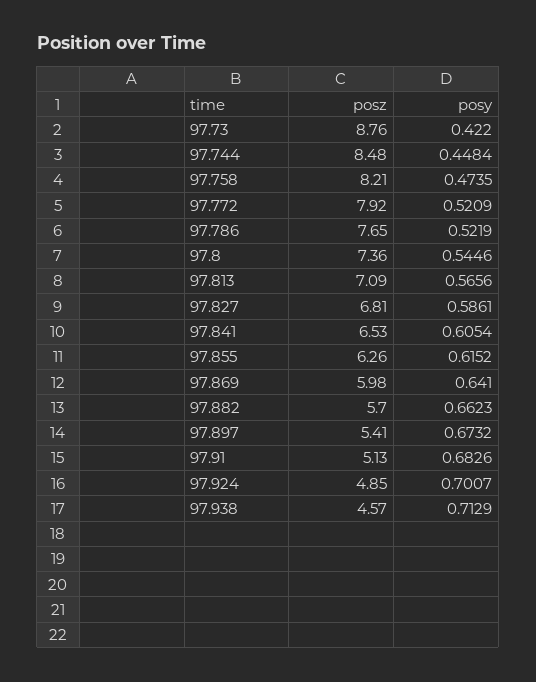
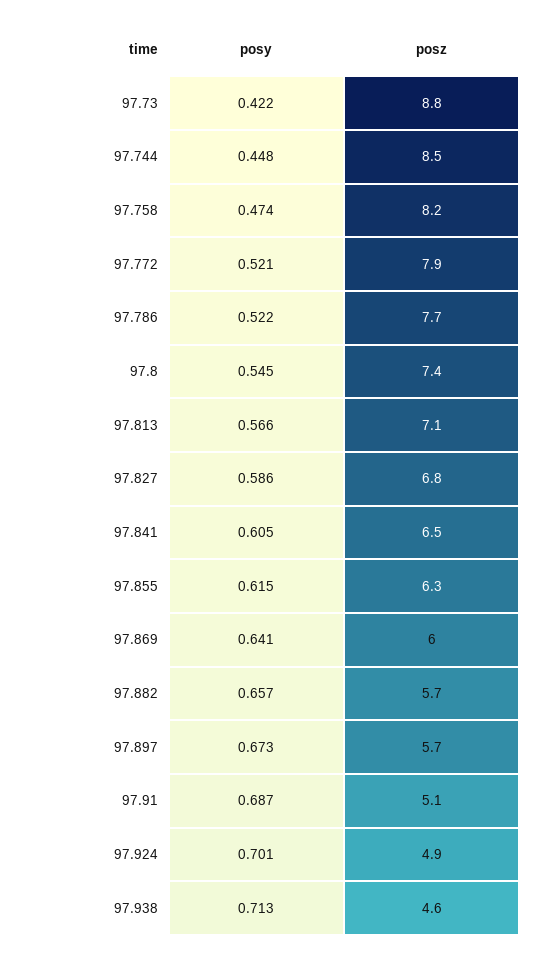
  {
    "posz": {
      "97.73": 8.76,
      "97.744": 8.48,
      "97.758": 8.21,
      "97.772": 7.92,
      "97.786": 7.65,
      "97.8": 7.36,
      "97.813": 7.09,
      "97.827": 6.81,
      "97.841": 6.53,
      "97.855": 6.26,
      "97.869": 5.98,
      "97.882": 5.7,
-     "97.897": 5.41,
+     "97.897": 5.7,
      "97.91": 5.13,
      "97.924": 4.85,
      "97.938": 4.57
    },
    "posy": {
      "97.73": 0.422,
      "97.744": 0.4484,
      "97.758": 0.4735,
      "97.772": 0.5209,
      "97.786": 0.5219,
      "97.8": 0.5446,
      "97.813": 0.5656,
      "97.827": 0.5861,
      "97.841": 0.6054,
      "97.855": 0.6152,
      "97.869": 0.641,
-     "97.882": 0.6623,
+     "97.882": 0.657,
      "97.897": 0.6732,
-     "97.91": 0.6826,
+     "97.91": 0.687,
      "97.924": 0.7007,
      "97.938": 0.7129
    }
  }

